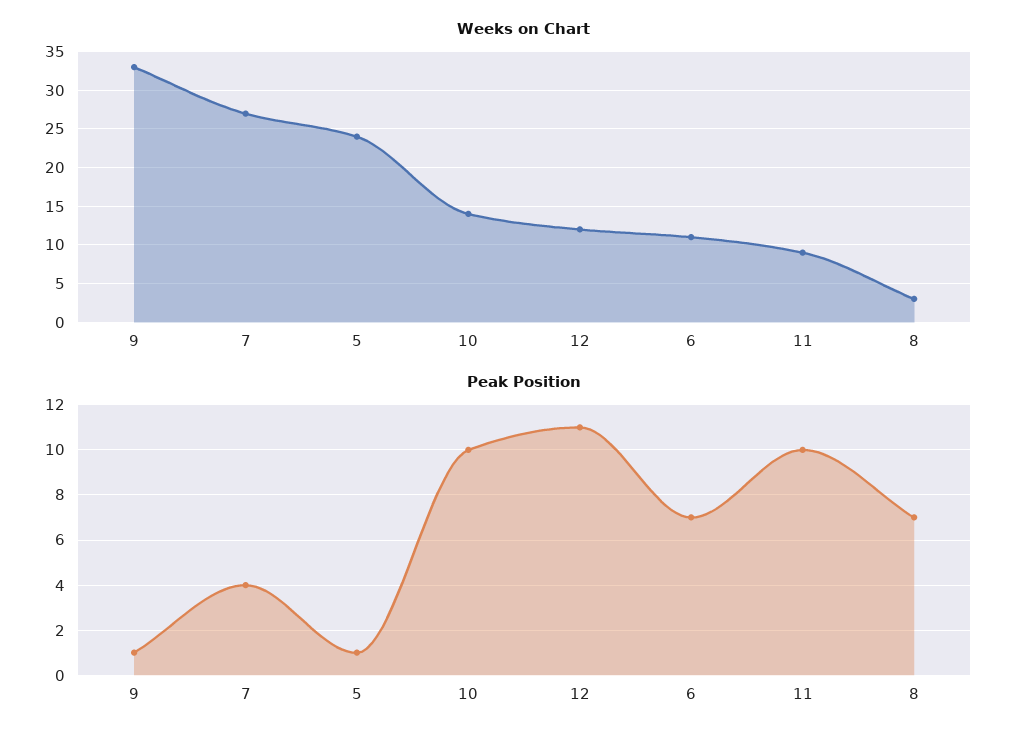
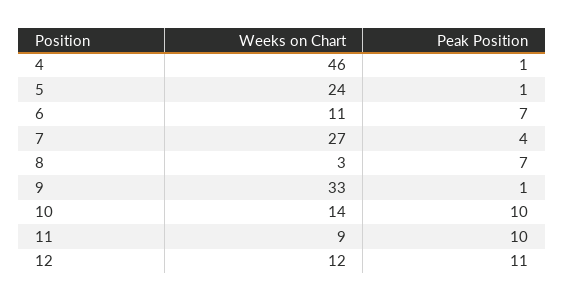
  {
    "Weeks on Chart": {
      "9": 33,
      "7": 27,
      "5": 24,
      "10": 14,
      "12": 12,
      "6": 11,
      "11": 9,
-     "8": 3
+     "8": 3,
+     "4": 46
    },
    "Peak Position": {
      "9": 1,
      "7": 4,
      "5": 1,
      "10": 10,
      "12": 11,
      "6": 7,
      "11": 10,
-     "8": 7
+     "8": 7,
+     "4": 1
    }
  }

